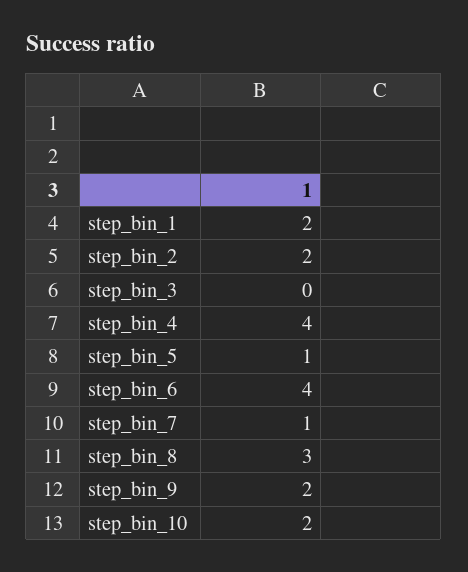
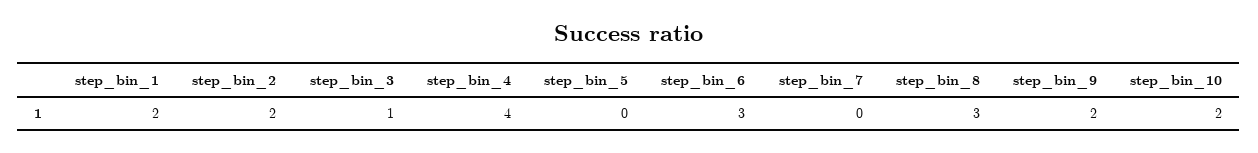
  {
    "step_bin_1": 2,
    "step_bin_2": 2,
-   "step_bin_3": 0,
+   "step_bin_3": 1,
    "step_bin_4": 4,
-   "step_bin_5": 1,
+   "step_bin_5": 0,
-   "step_bin_6": 4,
+   "step_bin_6": 3,
-   "step_bin_7": 1,
+   "step_bin_7": 0,
    "step_bin_8": 3,
    "step_bin_9": 2,
    "step_bin_10": 2
  }

